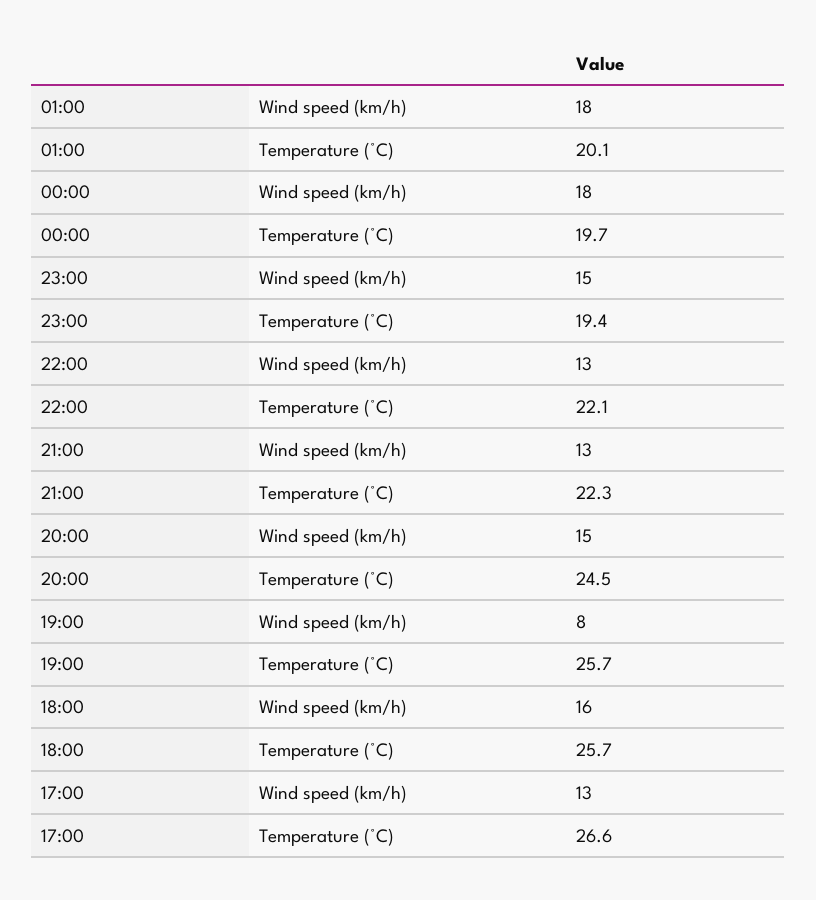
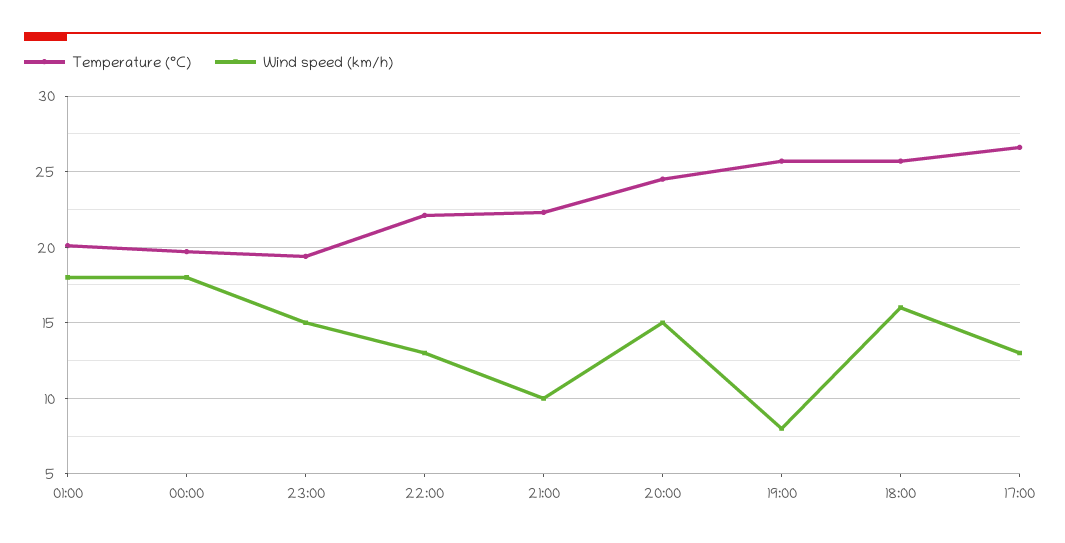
  {
    "Wind speed (km/h)": {
      "01:00": 18,
      "00:00": 18,
      "23:00": 15,
      "22:00": 13,
-     "21:00": 13,
+     "21:00": 10,
      "20:00": 15,
      "19:00": 8,
      "18:00": 16,
      "17:00": 13
    },
    "Temperature (°C)": {
      "01:00": 20.1,
      "00:00": 19.7,
      "23:00": 19.4,
      "22:00": 22.1,
      "21:00": 22.3,
      "20:00": 24.5,
      "19:00": 25.7,
      "18:00": 25.7,
      "17:00": 26.6
    }
  }

